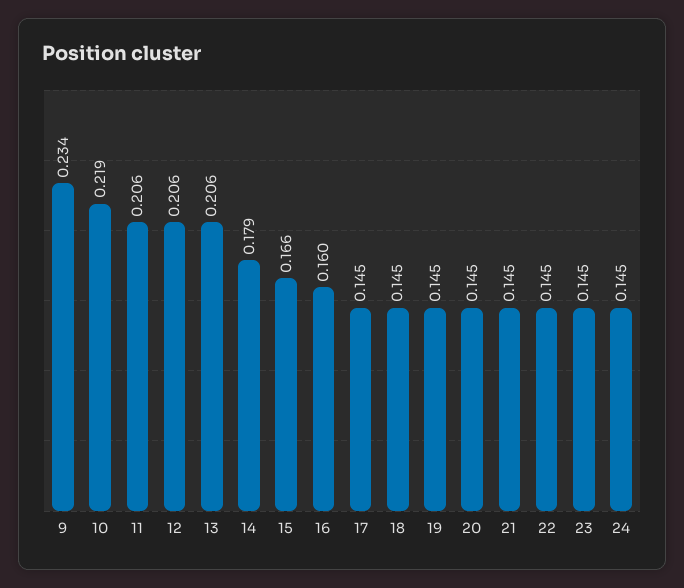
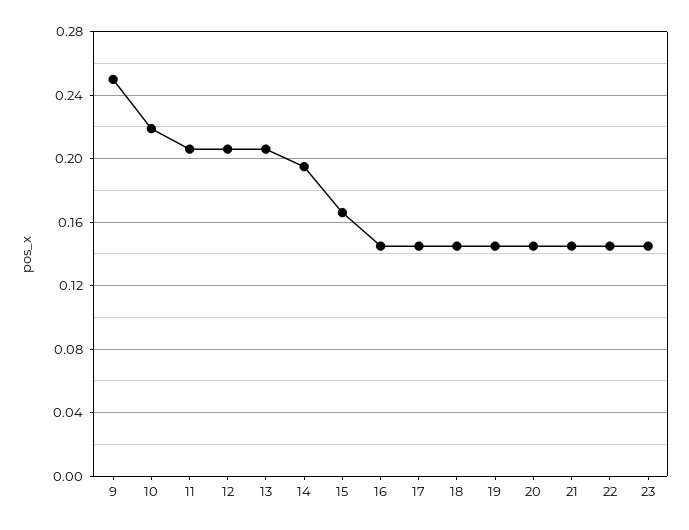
  {
-   "9": 0.234,
+   "9": 0.25,
    "10": 0.219,
    "11": 0.206,
    "12": 0.206,
    "13": 0.206,
-   "14": 0.179,
+   "14": 0.195,
    "15": 0.166,
-   "16": 0.16,
+   "16": 0.145,
    "17": 0.145,
    "18": 0.145,
    "19": 0.145,
    "20": 0.145,
    "21": 0.145,
    "22": 0.145,
-   "23": 0.145,
+   "23": 0.145
-   "24": 0.145
  }

